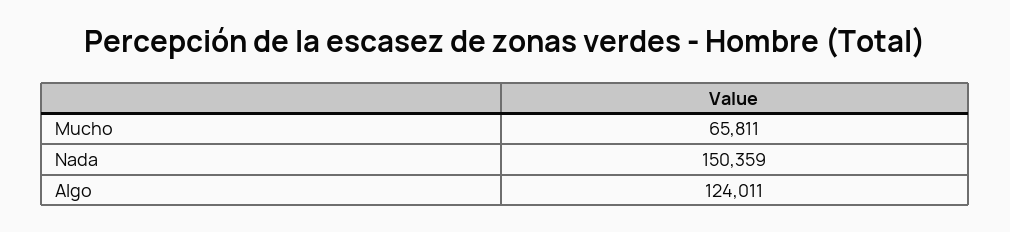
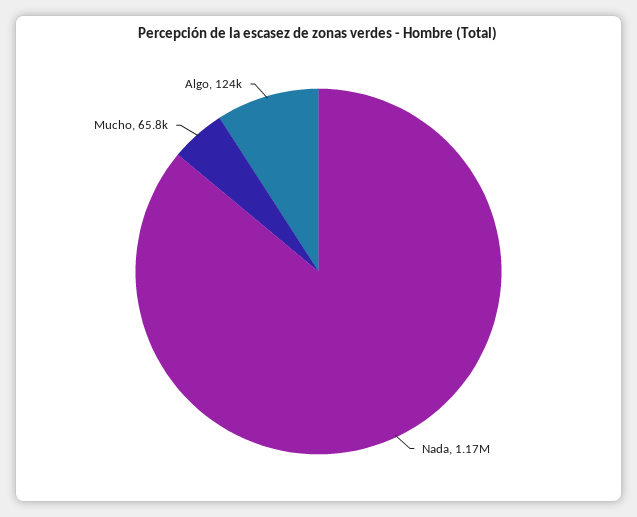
  {
    "Mucho": 65811,
-   "Nada": 150359,
+   "Nada": 1170000,
    "Algo": 124011
  }

